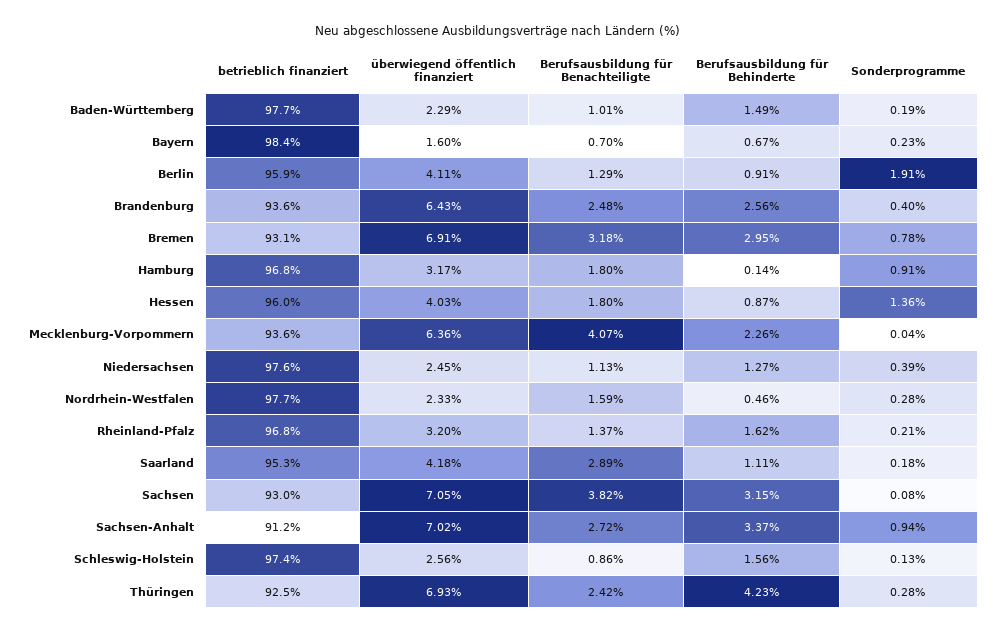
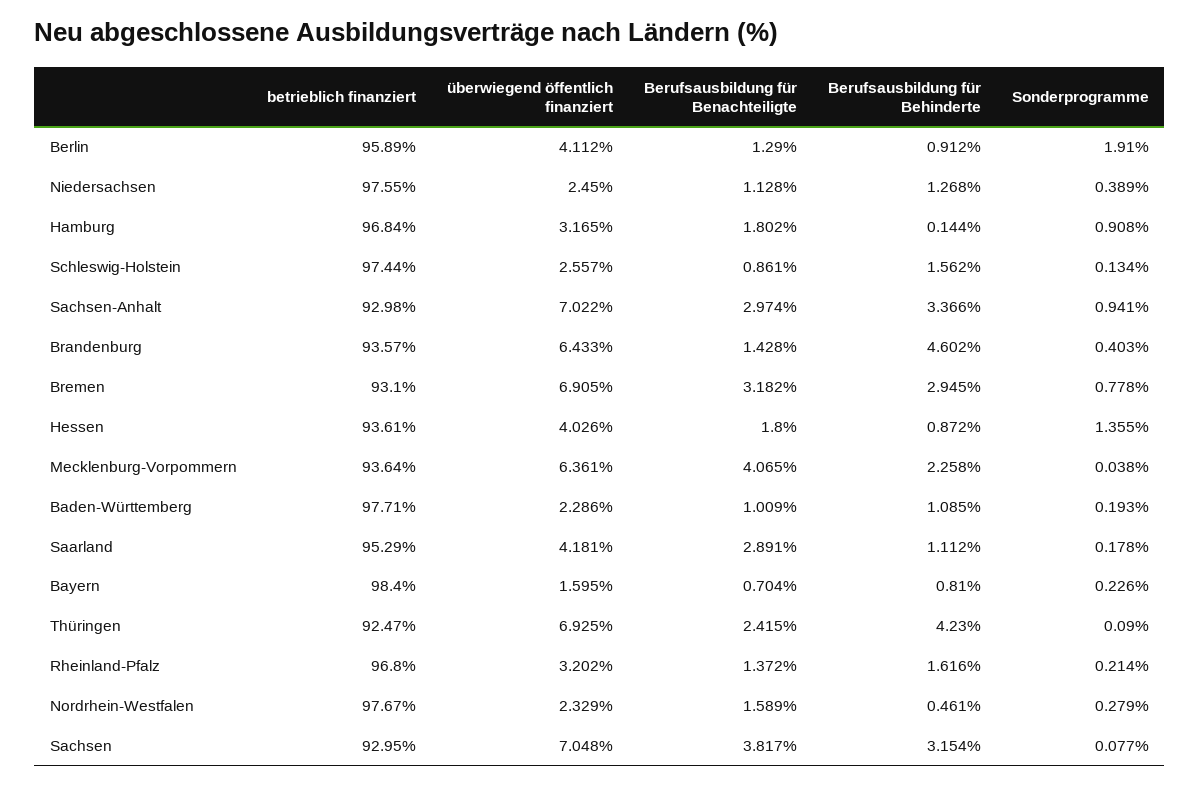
  {
    "betrieblich finanziert": {
      "Baden-Württemberg": 97.71,
      "Bayern": 98.4,
      "Berlin": 95.89,
      "Brandenburg": 93.57,
      "Bremen": 93.1,
      "Hamburg": 96.84,
-     "Hessen": 96,
+     "Hessen": 93.61,
      "Mecklenburg-Vorpommern": 93.64,
      "Niedersachsen": 97.55,
      "Nordrhein-Westfalen": 97.67,
      "Rheinland-Pfalz": 96.8,
      "Saarland": 95.29,
      "Sachsen": 92.95,
-     "Sachsen-Anhalt": 91.2,
+     "Sachsen-Anhalt": 92.98,
      "Schleswig-Holstein": 97.44,
      "Thüringen": 92.47
    },
    "überwiegend öffentlich finanziert": {
      "Baden-Württemberg": 2.286,
      "Bayern": 1.595,
      "Berlin": 4.112,
      "Brandenburg": 6.433,
      "Bremen": 6.905,
      "Hamburg": 3.165,
      "Hessen": 4.026,
      "Mecklenburg-Vorpommern": 6.361,
      "Niedersachsen": 2.45,
      "Nordrhein-Westfalen": 2.329,
      "Rheinland-Pfalz": 3.202,
      "Saarland": 4.181,
      "Sachsen": 7.048,
      "Sachsen-Anhalt": 7.022,
      "Schleswig-Holstein": 2.557,
      "Thüringen": 6.925
    },
    "Berufsausbildung für Benachteiligte": {
      "Baden-Württemberg": 1.009,
      "Bayern": 0.704,
      "Berlin": 1.29,
-     "Brandenburg": 2.48,
+     "Brandenburg": 1.428,
      "Bremen": 3.182,
      "Hamburg": 1.802,
      "Hessen": 1.8,
      "Mecklenburg-Vorpommern": 4.065,
      "Niedersachsen": 1.128,
      "Nordrhein-Westfalen": 1.589,
      "Rheinland-Pfalz": 1.372,
      "Saarland": 2.891,
      "Sachsen": 3.817,
-     "Sachsen-Anhalt": 2.72,
+     "Sachsen-Anhalt": 2.974,
      "Schleswig-Holstein": 0.861,
      "Thüringen": 2.415
    },
    "Berufsausbildung für Behinderte": {
-     "Baden-Württemberg": 1.49,
+     "Baden-Württemberg": 1.085,
-     "Bayern": 0.67,
+     "Bayern": 0.81,
      "Berlin": 0.912,
-     "Brandenburg": 2.56,
+     "Brandenburg": 4.602,
      "Bremen": 2.945,
      "Hamburg": 0.144,
      "Hessen": 0.872,
      "Mecklenburg-Vorpommern": 2.258,
      "Niedersachsen": 1.268,
      "Nordrhein-Westfalen": 0.461,
      "Rheinland-Pfalz": 1.616,
      "Saarland": 1.112,
      "Sachsen": 3.154,
      "Sachsen-Anhalt": 3.366,
      "Schleswig-Holstein": 1.562,
      "Thüringen": 4.23
    },
    "Sonderprogramme": {
      "Baden-Württemberg": 0.193,
      "Bayern": 0.226,
      "Berlin": 1.91,
      "Brandenburg": 0.403,
      "Bremen": 0.778,
      "Hamburg": 0.908,
      "Hessen": 1.355,
      "Mecklenburg-Vorpommern": 0.038,
      "Niedersachsen": 0.389,
      "Nordrhein-Westfalen": 0.279,
      "Rheinland-Pfalz": 0.214,
      "Saarland": 0.178,
      "Sachsen": 0.077,
      "Sachsen-Anhalt": 0.941,
      "Schleswig-Holstein": 0.134,
-     "Thüringen": 0.28
+     "Thüringen": 0.09
    }
  }

